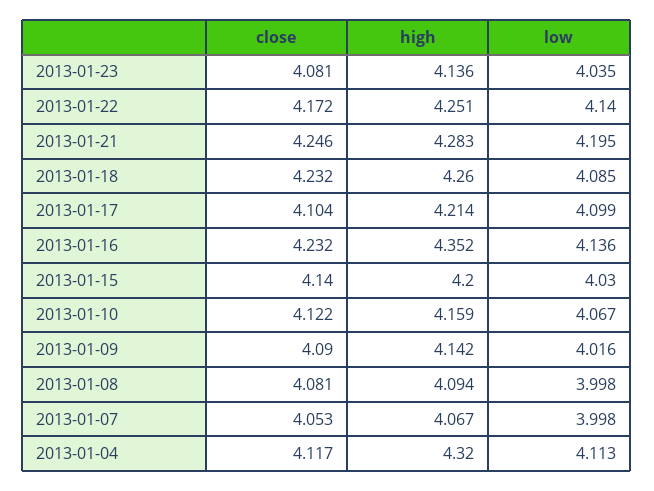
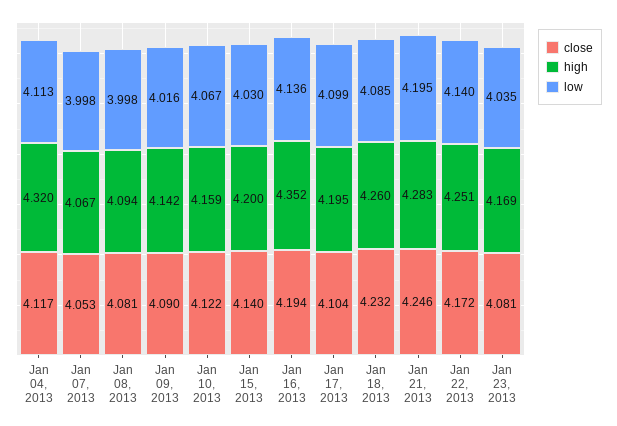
  {
    "close": {
      "2013-01-23": 4.081,
      "2013-01-22": 4.172,
      "2013-01-21": 4.246,
      "2013-01-18": 4.232,
      "2013-01-17": 4.104,
-     "2013-01-16": 4.232,
+     "2013-01-16": 4.194,
      "2013-01-15": 4.14,
      "2013-01-10": 4.122,
      "2013-01-09": 4.09,
      "2013-01-08": 4.081,
      "2013-01-07": 4.053,
      "2013-01-04": 4.117
    },
    "high": {
-     "2013-01-23": 4.136,
+     "2013-01-23": 4.169,
      "2013-01-22": 4.251,
      "2013-01-21": 4.283,
      "2013-01-18": 4.26,
-     "2013-01-17": 4.214,
+     "2013-01-17": 4.195,
      "2013-01-16": 4.352,
      "2013-01-15": 4.2,
      "2013-01-10": 4.159,
      "2013-01-09": 4.142,
      "2013-01-08": 4.094,
      "2013-01-07": 4.067,
      "2013-01-04": 4.32
    },
    "low": {
      "2013-01-23": 4.035,
      "2013-01-22": 4.14,
      "2013-01-21": 4.195,
      "2013-01-18": 4.085,
      "2013-01-17": 4.099,
      "2013-01-16": 4.136,
      "2013-01-15": 4.03,
      "2013-01-10": 4.067,
      "2013-01-09": 4.016,
      "2013-01-08": 3.998,
      "2013-01-07": 3.998,
      "2013-01-04": 4.113
    }
  }

